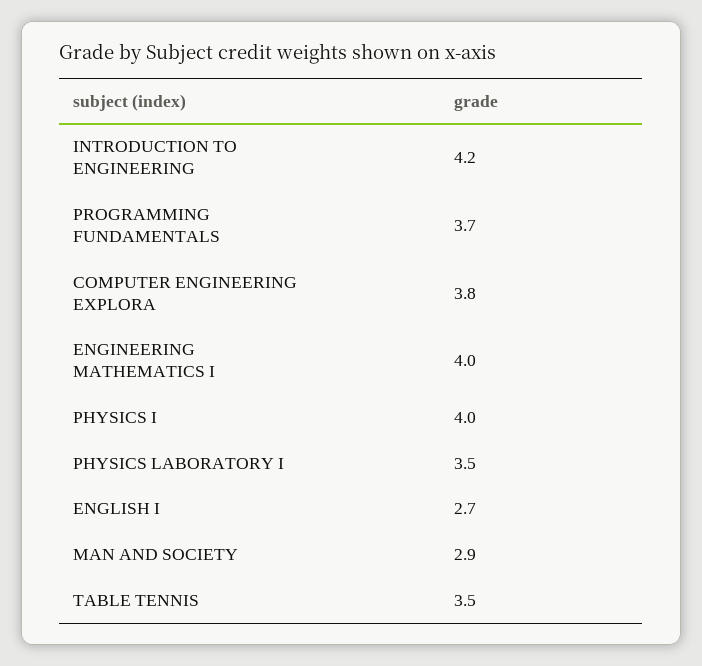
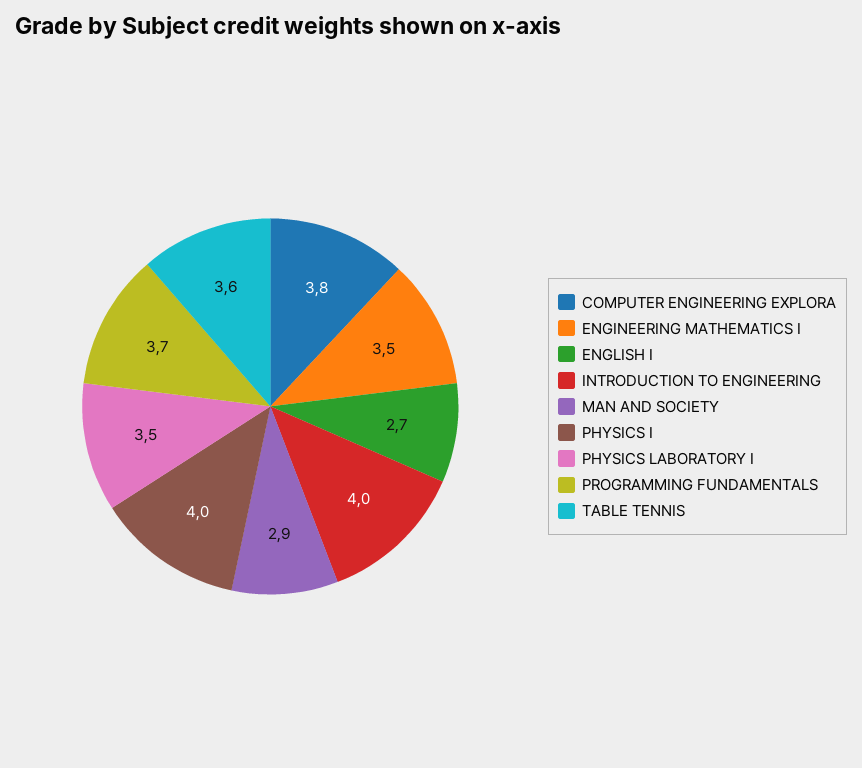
  {
-   "INTRODUCTION TO ENGINEERING": 4.2,
+   "INTRODUCTION TO ENGINEERING": 4,
    "PROGRAMMING FUNDAMENTALS": 3.7,
    "COMPUTER ENGINEERING EXPLORA": 3.8,
-   "ENGINEERING MATHEMATICS I": 4,
+   "ENGINEERING MATHEMATICS I": 3.5,
    "PHYSICS I": 4,
    "PHYSICS LABORATORY I": 3.5,
    "ENGLISH I": 2.7,
    "MAN AND SOCIETY": 2.9,
-   "TABLE TENNIS": 3.5
+   "TABLE TENNIS": 3.6
  }

